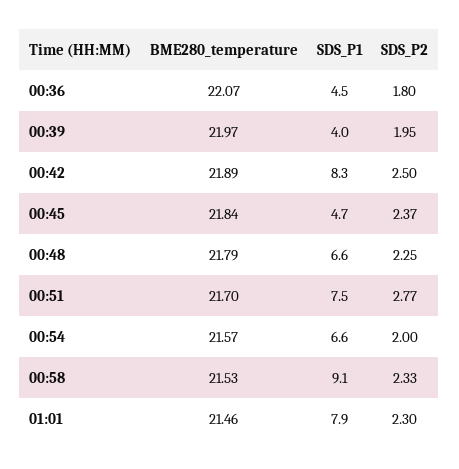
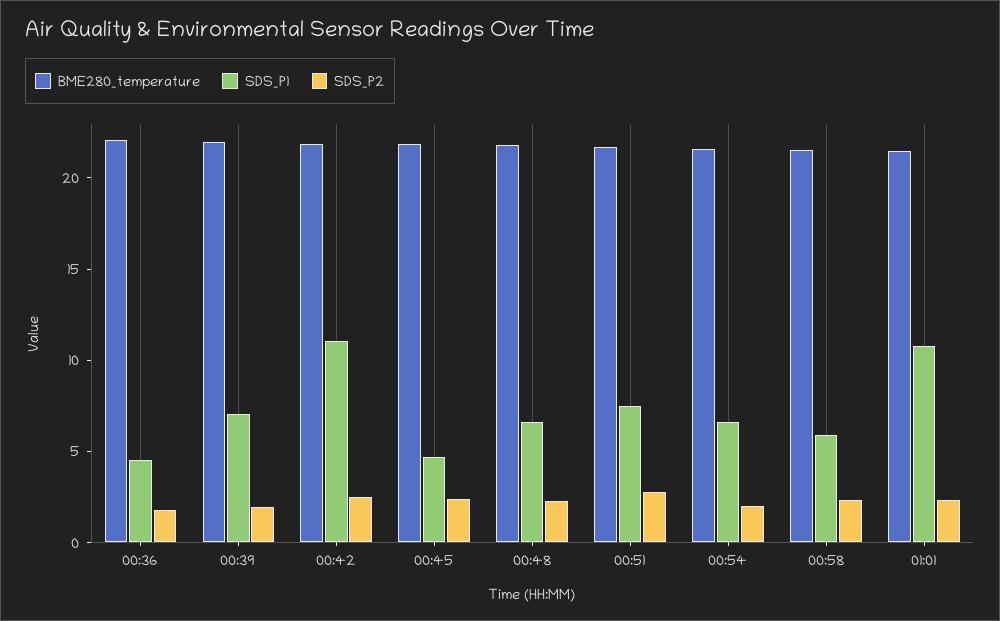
  {
    "BME280_temperature": {
      "00:36": 22.07,
      "00:39": 21.97,
      "00:42": 21.89,
      "00:45": 21.84,
      "00:48": 21.79,
      "00:51": 21.7,
      "00:54": 21.57,
      "00:58": 21.53,
      "01:01": 21.46
    },
    "SDS_P1": {
      "00:36": 4.5,
-     "00:39": 4,
+     "00:39": 7,
-     "00:42": 8.3,
+     "00:42": 11,
      "00:45": 4.7,
      "00:48": 6.6,
      "00:51": 7.5,
      "00:54": 6.6,
-     "00:58": 9.1,
+     "00:58": 6,
-     "01:01": 7.9
+     "01:01": 11
    },
    "SDS_P2": {
      "00:36": 1.8,
      "00:39": 1.95,
      "00:42": 2.5,
      "00:45": 2.37,
      "00:48": 2.25,
      "00:51": 2.77,
      "00:54": 2,
      "00:58": 2.33,
      "01:01": 2.3
    }
  }

